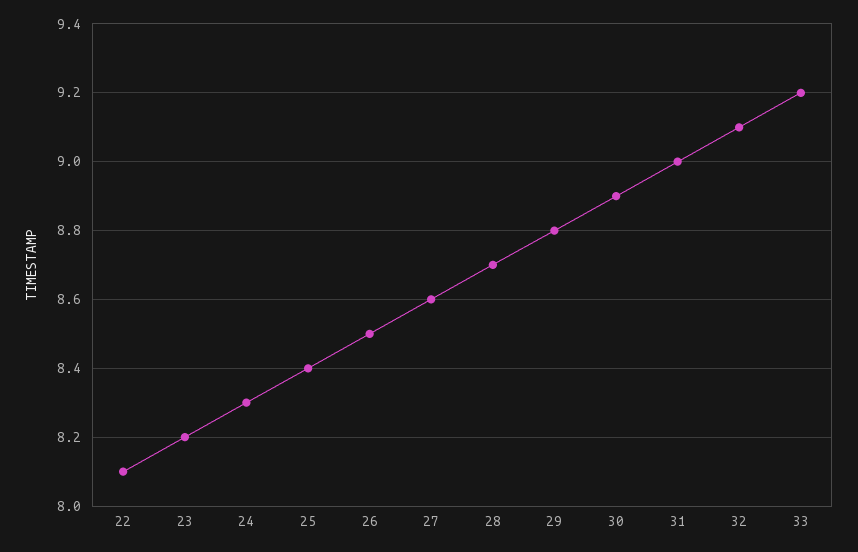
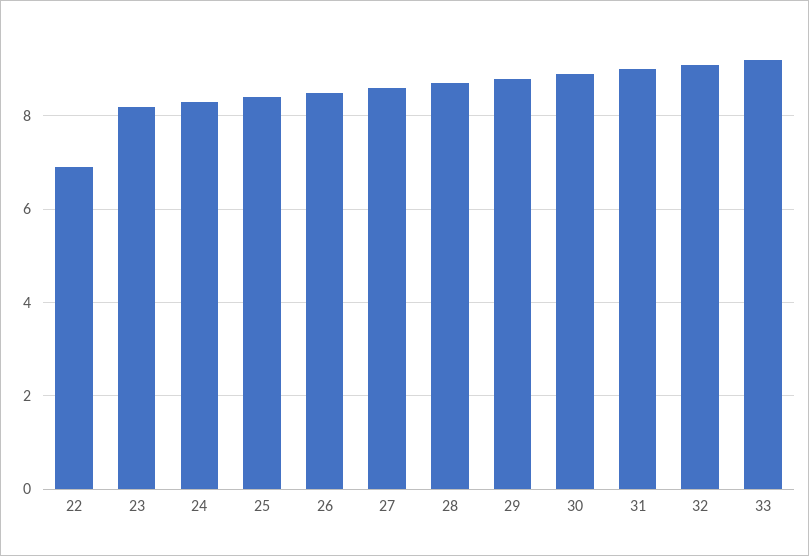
  {
-   "22": 8.1,
+   "22": 7,
    "23": 8.2,
    "24": 8.3,
    "25": 8.4,
    "26": 8.5,
    "27": 8.6,
    "28": 8.7,
    "29": 8.8,
    "30": 8.9,
    "31": 9,
    "32": 9.1,
    "33": 9.2
  }

